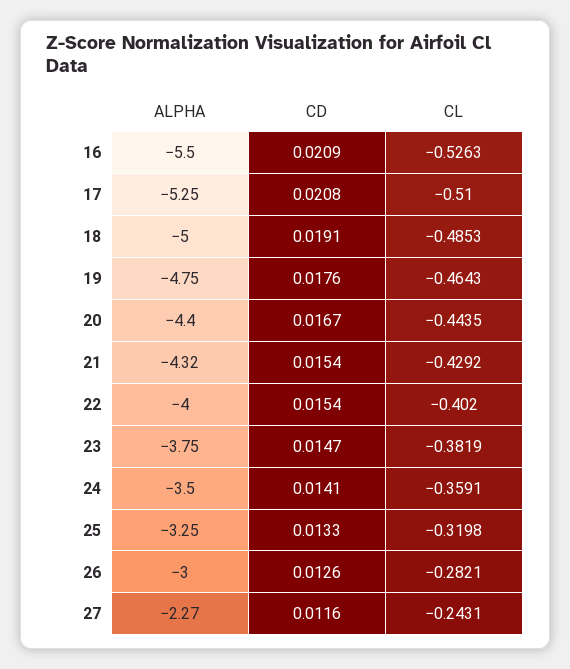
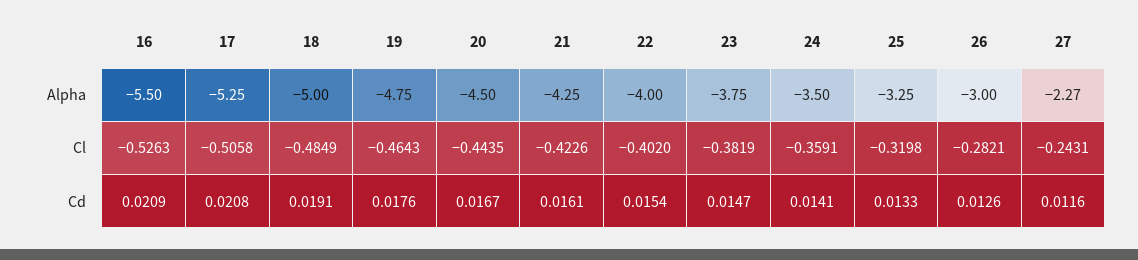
  {
    "ALPHA": {
      "16": -5.5,
      "17": -5.25,
      "18": -5,
      "19": -4.75,
-     "20": -4.4,
+     "20": -4.5,
-     "21": -4.32,
+     "21": -4.25,
      "22": -4,
      "23": -3.75,
      "24": -3.5,
      "25": -3.25,
      "26": -3,
      "27": -2.27
    },
    "CD": {
      "16": 0.0209,
      "17": 0.0208,
      "18": 0.0191,
      "19": 0.0176,
      "20": 0.0167,
-     "21": 0.0154,
+     "21": 0.0161,
      "22": 0.0154,
      "23": 0.0147,
      "24": 0.0141,
      "25": 0.0133,
      "26": 0.0126,
      "27": 0.0116
    },
    "CL": {
      "16": -0.5263,
-     "17": -0.51,
+     "17": -0.5058,
-     "18": -0.4853,
+     "18": -0.4849,
      "19": -0.4643,
      "20": -0.4435,
-     "21": -0.4292,
+     "21": -0.4226,
      "22": -0.402,
      "23": -0.3819,
      "24": -0.3591,
      "25": -0.3198,
      "26": -0.2821,
      "27": -0.2431
    }
  }

